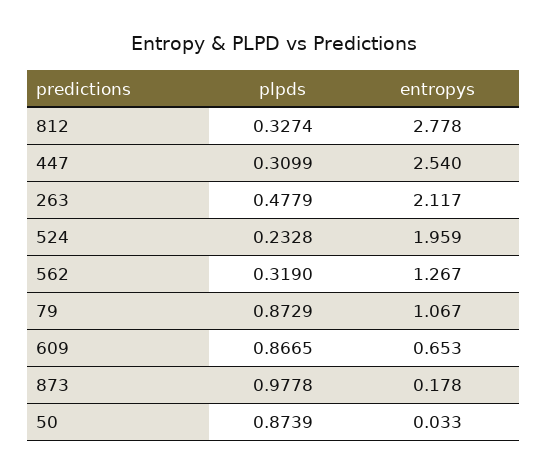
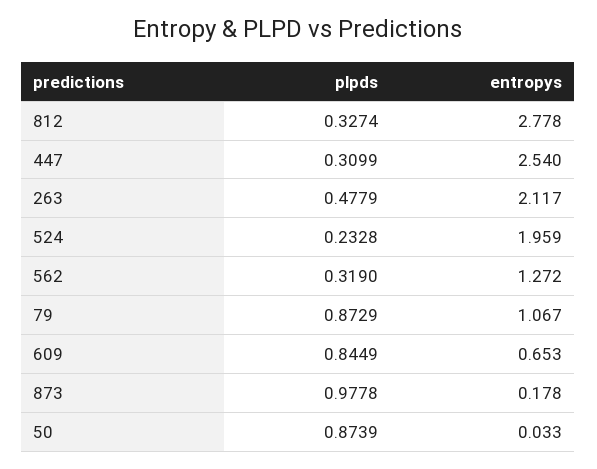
  {
    "plpds": {
      "812": 0.3274,
      "447": 0.3099,
      "263": 0.4779,
      "524": 0.2328,
      "562": 0.319,
      "79": 0.8729,
-     "609": 0.8665,
+     "609": 0.8449,
      "873": 0.9778,
      "50": 0.8739
    },
    "entropys": {
      "812": 2.778,
      "447": 2.54,
      "263": 2.117,
      "524": 1.959,
-     "562": 1.267,
+     "562": 1.272,
      "79": 1.067,
      "609": 0.653,
      "873": 0.178,
      "50": 0.033
    }
  }

